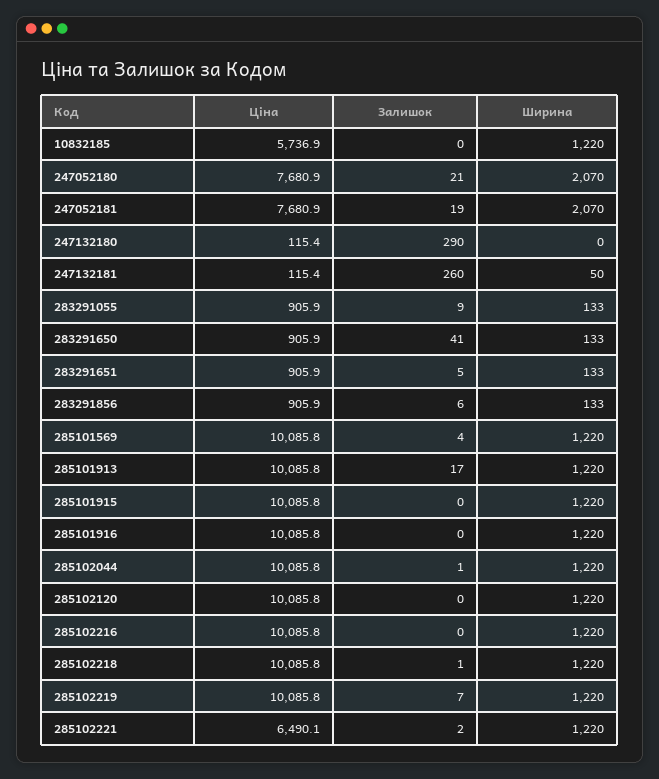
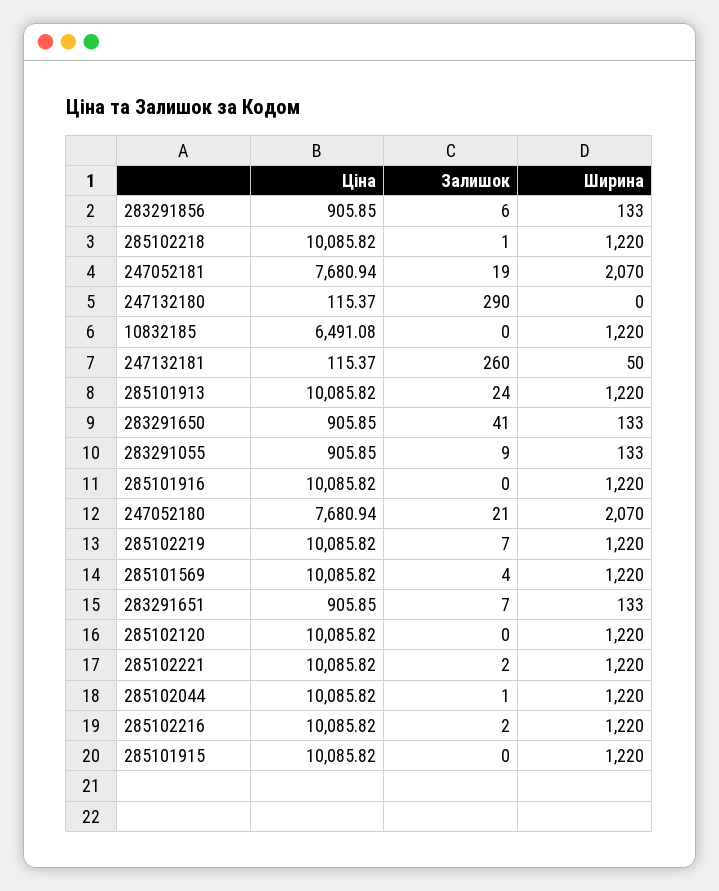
  {
    "Ціна": {
-     "10832185": 5736.9,
+     "10832185": 6491.08,
      "247052180": 7680.94,
      "247052181": 7680.94,
      "247132180": 115.37,
      "247132181": 115.37,
      "283291055": 905.85,
      "283291650": 905.85,
      "283291651": 905.85,
      "283291856": 905.85,
      "285101569": 10085.82,
      "285101913": 10085.82,
      "285101915": 10085.82,
      "285101916": 10085.82,
      "285102044": 10085.82,
      "285102120": 10085.82,
      "285102216": 10085.82,
      "285102218": 10085.82,
      "285102219": 10085.82,
-     "285102221": 6490.1
+     "285102221": 10085.82
    },
    "Залишок": {
      "10832185": 0,
      "247052180": 21,
      "247052181": 19,
      "247132180": 290,
      "247132181": 260,
      "283291055": 9,
      "283291650": 41,
-     "283291651": 5,
+     "283291651": 7,
      "283291856": 6,
      "285101569": 4,
-     "285101913": 17,
+     "285101913": 24,
      "285101915": 0,
      "285101916": 0,
      "285102044": 1,
      "285102120": 0,
-     "285102216": 0,
+     "285102216": 2,
      "285102218": 1,
      "285102219": 7,
      "285102221": 2
    },
    "Ширина": {
      "10832185": 1220,
      "247052180": 2070,
      "247052181": 2070,
      "247132180": 0,
      "247132181": 50,
      "283291055": 133,
      "283291650": 133,
      "283291651": 133,
      "283291856": 133,
      "285101569": 1220,
      "285101913": 1220,
      "285101915": 1220,
      "285101916": 1220,
      "285102044": 1220,
      "285102120": 1220,
      "285102216": 1220,
      "285102218": 1220,
      "285102219": 1220,
      "285102221": 1220
    }
  }

